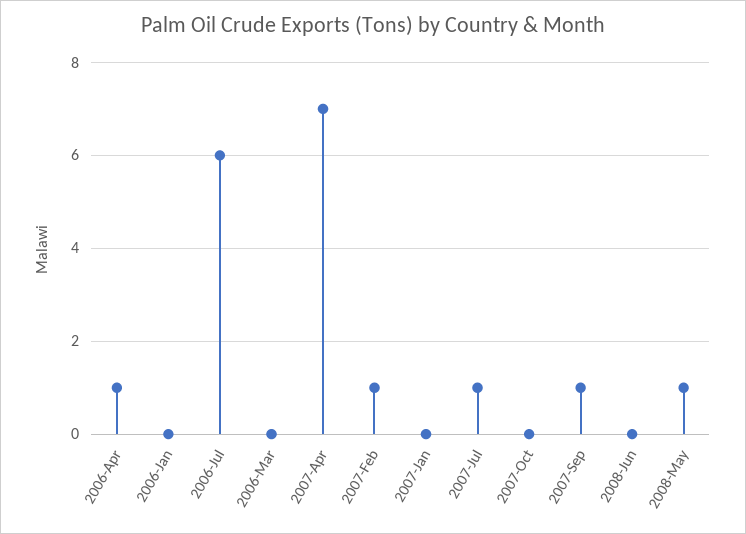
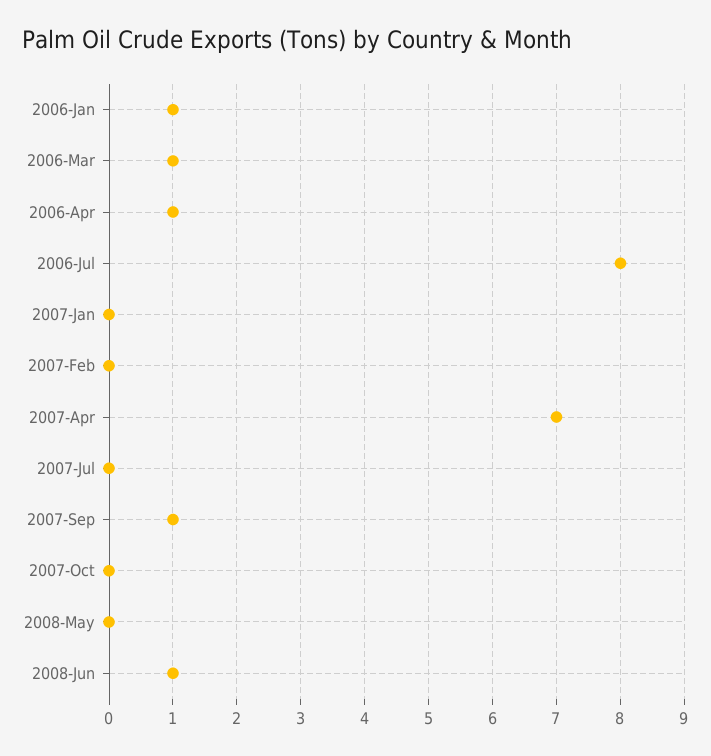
  {
    "2006-Apr": 1,
-   "2006-Jan": 0,
+   "2006-Jan": 1,
-   "2006-Jul": 6,
+   "2006-Jul": 8,
-   "2006-Mar": 0,
+   "2006-Mar": 1,
    "2007-Apr": 7,
-   "2007-Feb": 1,
+   "2007-Feb": 0,
    "2007-Jan": 0,
-   "2007-Jul": 1,
+   "2007-Jul": 0,
    "2007-Oct": 0,
    "2007-Sep": 1,
-   "2008-Jun": 0,
+   "2008-Jun": 1,
-   "2008-May": 1
+   "2008-May": 0
  }

